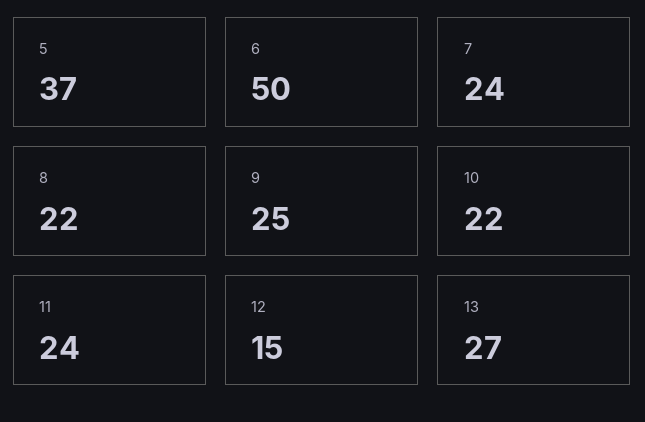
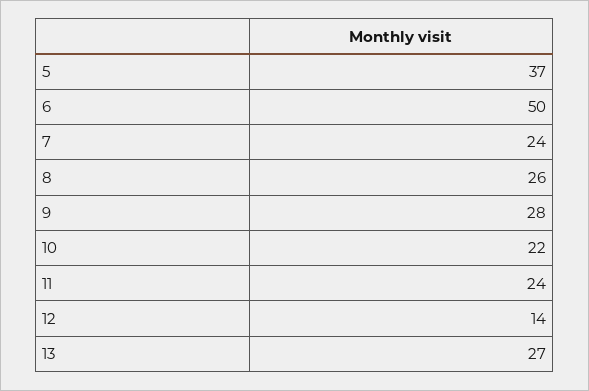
  {
    "5": 37,
    "6": 50,
    "7": 24,
-   "8": 22,
+   "8": 26,
-   "9": 25,
+   "9": 28,
    "10": 22,
    "11": 24,
-   "12": 15,
+   "12": 14,
    "13": 27
  }

